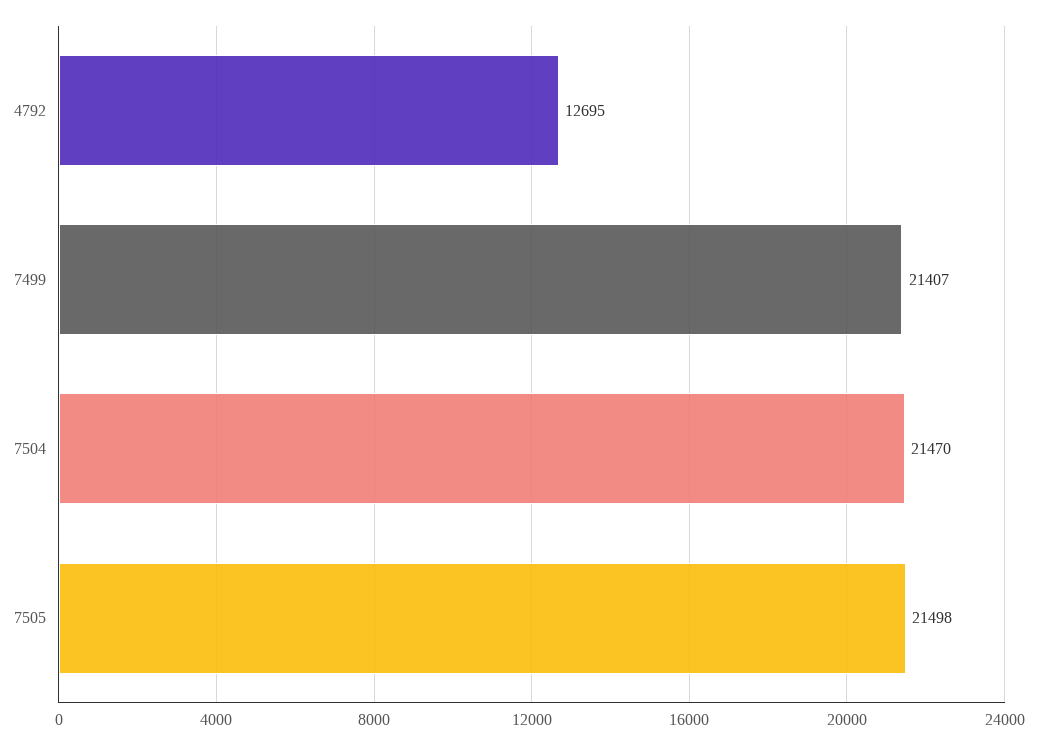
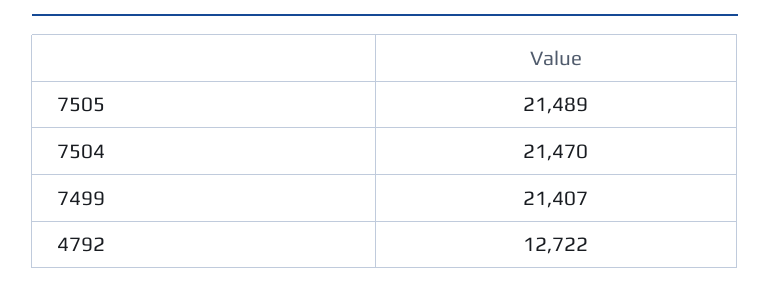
  {
-   "4792": 12695,
+   "4792": 12722,
    "7499": 21407,
    "7504": 21470,
-   "7505": 21498
+   "7505": 21489
  }

